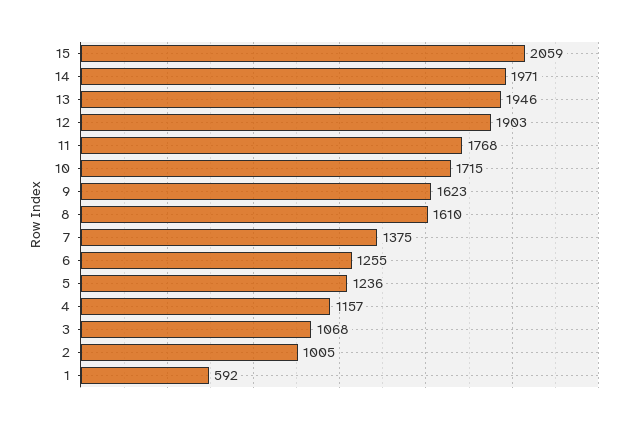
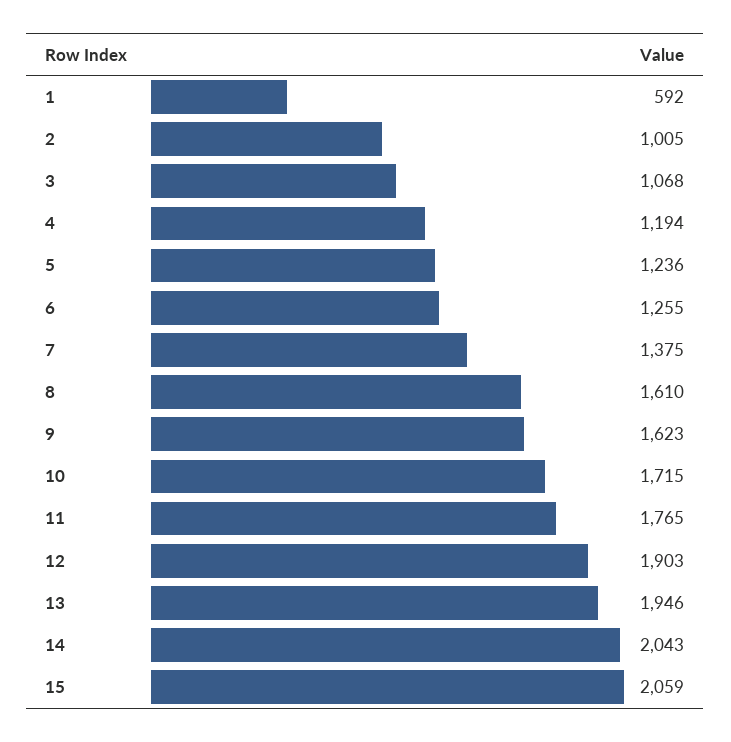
  {
    "15": 2059,
-   "14": 1971,
+   "14": 2043,
    "13": 1946,
    "12": 1903,
-   "11": 1768,
+   "11": 1765,
    "10": 1715,
    "9": 1623,
    "8": 1610,
    "7": 1375,
    "6": 1255,
    "5": 1236,
-   "4": 1157,
+   "4": 1194,
    "3": 1068,
    "2": 1005,
    "1": 592
  }

